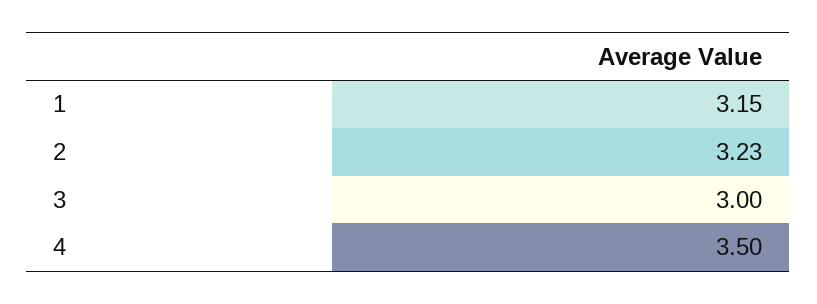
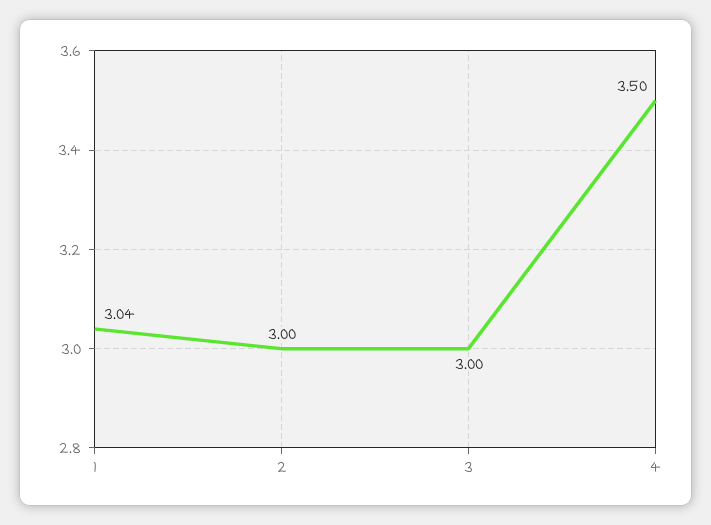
  {
-   "1": 3.15,
+   "1": 3.04,
-   "2": 3.23,
+   "2": 3,
    "3": 3,
    "4": 3.5
  }

